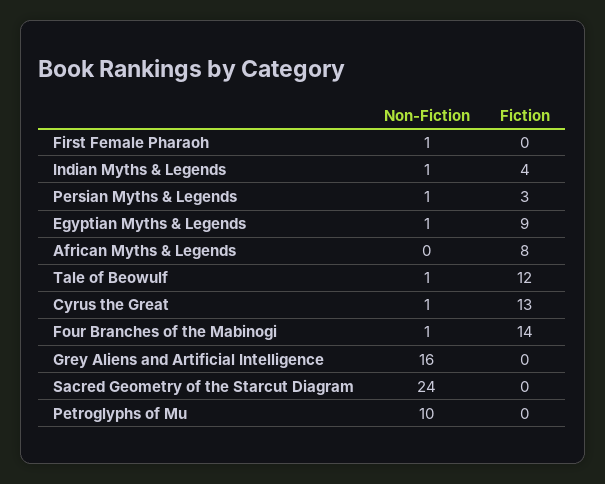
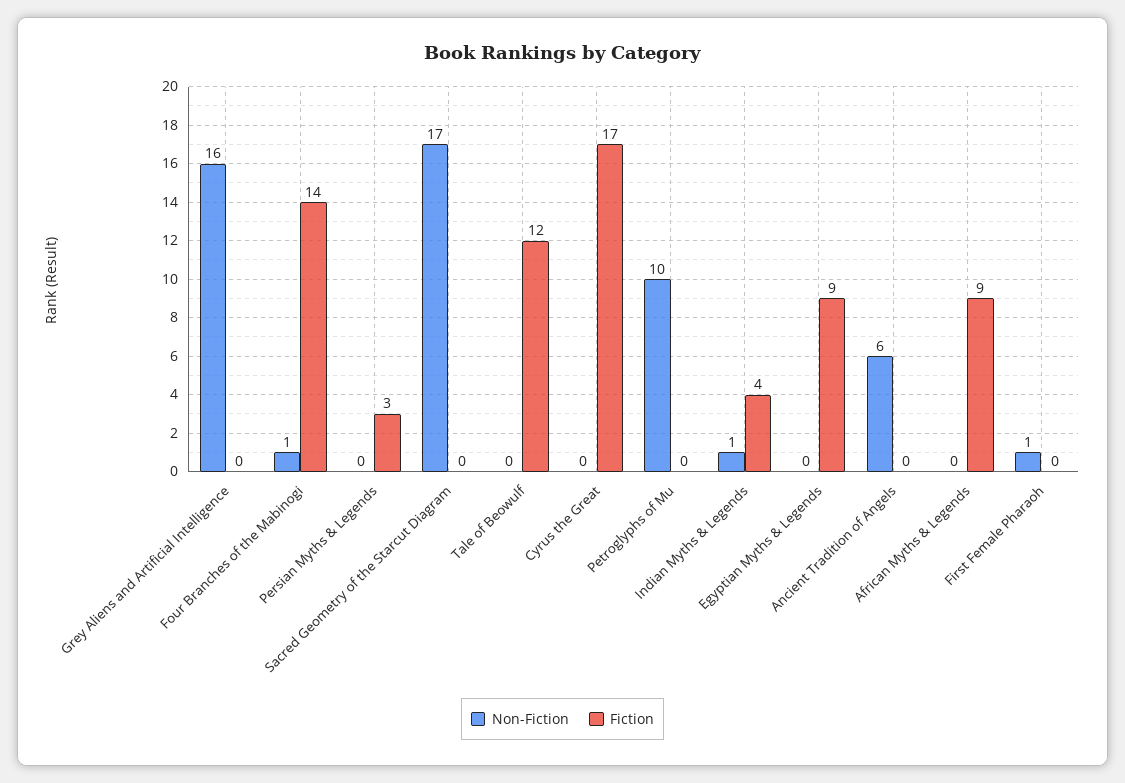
  {
    "Non-Fiction": {
      "First Female Pharaoh": 1,
      "Indian Myths & Legends": 1,
-     "Persian Myths & Legends": 1,
+     "Persian Myths & Legends": 0,
-     "Egyptian Myths & Legends": 1,
+     "Egyptian Myths & Legends": 0,
      "African Myths & Legends": 0,
-     "Tale of Beowulf": 1,
+     "Tale of Beowulf": 0,
-     "Cyrus the Great": 1,
+     "Cyrus the Great": 0,
      "Four Branches of the Mabinogi": 1,
      "Grey Aliens and Artificial Intelligence": 16,
-     "Sacred Geometry of the Starcut Diagram": 24,
+     "Sacred Geometry of the Starcut Diagram": 17,
-     "Petroglyphs of Mu": 10
+     "Petroglyphs of Mu": 10,
+     "Ancient Tradition of Angels": 6
    },
    "Fiction": {
      "First Female Pharaoh": 0,
      "Indian Myths & Legends": 4,
      "Persian Myths & Legends": 3,
      "Egyptian Myths & Legends": 9,
-     "African Myths & Legends": 8,
+     "African Myths & Legends": 9,
      "Tale of Beowulf": 12,
-     "Cyrus the Great": 13,
+     "Cyrus the Great": 17,
      "Four Branches of the Mabinogi": 14,
      "Grey Aliens and Artificial Intelligence": 0,
      "Sacred Geometry of the Starcut Diagram": 0,
-     "Petroglyphs of Mu": 0
+     "Petroglyphs of Mu": 0,
+     "Ancient Tradition of Angels": 0
    }
  }

